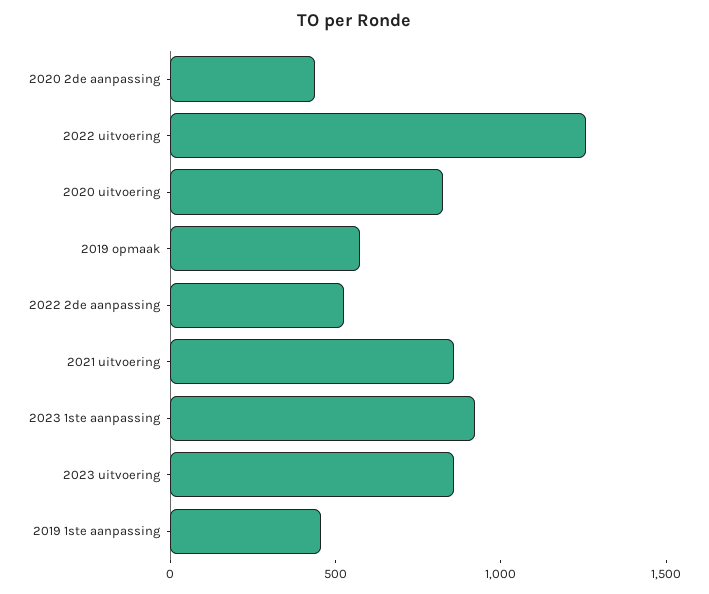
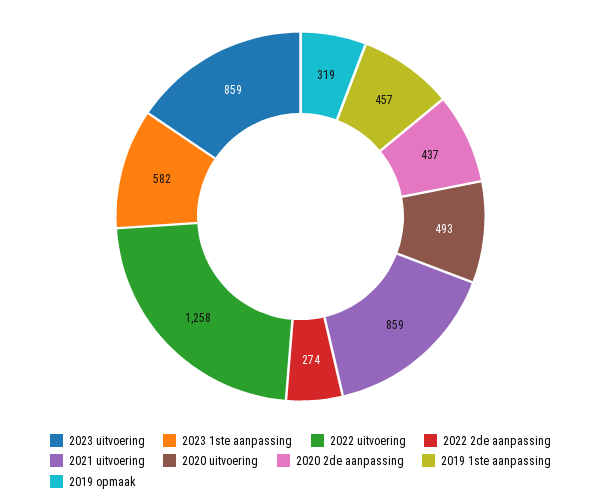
  {
    "2020 2de aanpassing": 437,
    "2022 uitvoering": 1258,
-   "2020 uitvoering": 800,
+   "2020 uitvoering": 493,
-   "2019 opmaak": 600,
+   "2019 opmaak": 319,
-   "2022 2de aanpassing": 500,
+   "2022 2de aanpassing": 274,
    "2021 uitvoering": 859,
-   "2023 1ste aanpassing": 900,
+   "2023 1ste aanpassing": 582,
    "2023 uitvoering": 859,
    "2019 1ste aanpassing": 457
  }

